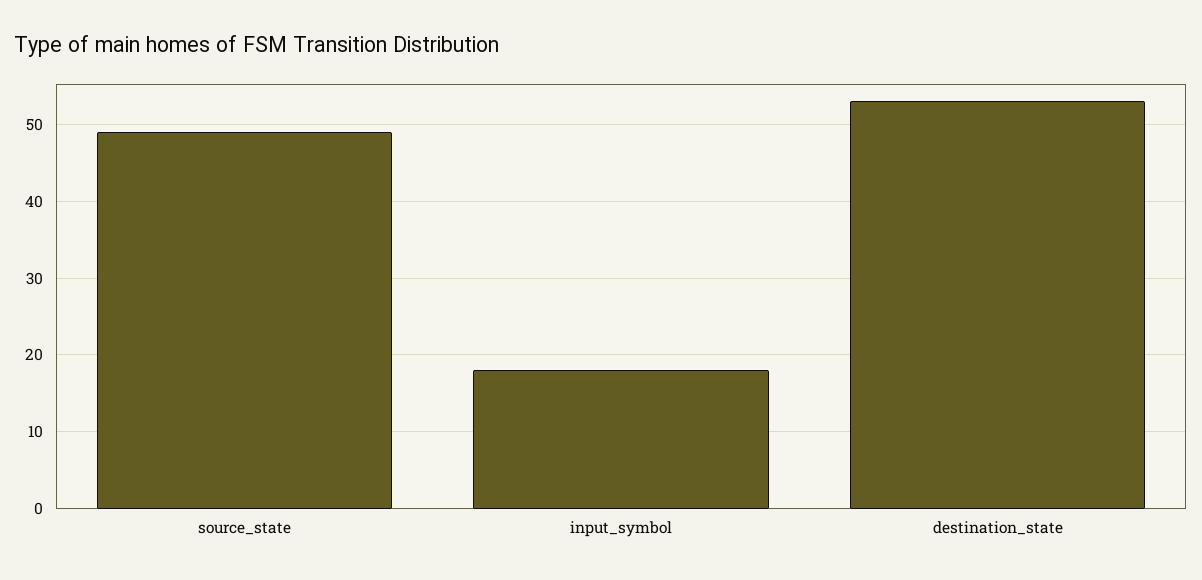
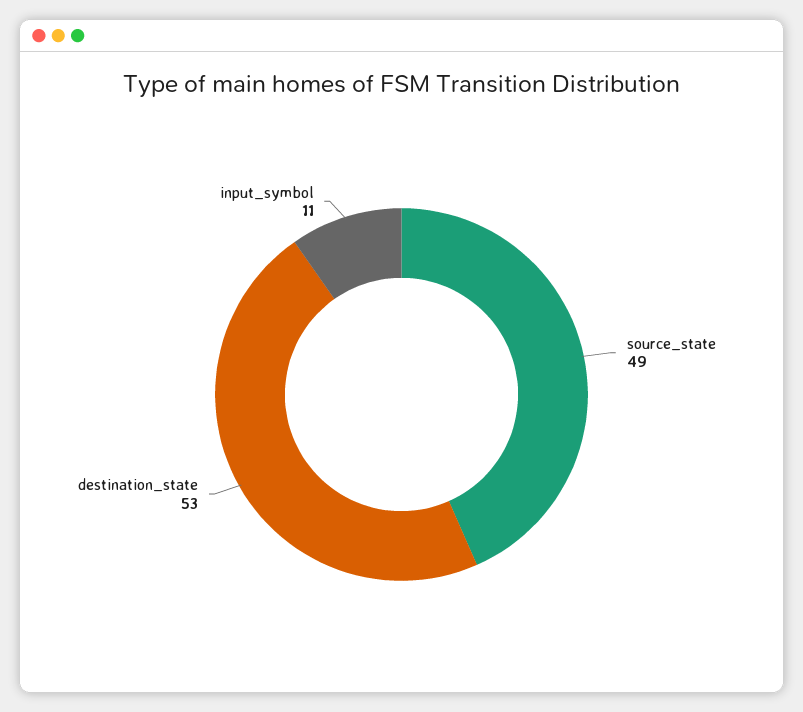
  {
    "source_state": 49,
-   "input_symbol": 18,
+   "input_symbol": 11,
    "destination_state": 53
  }

